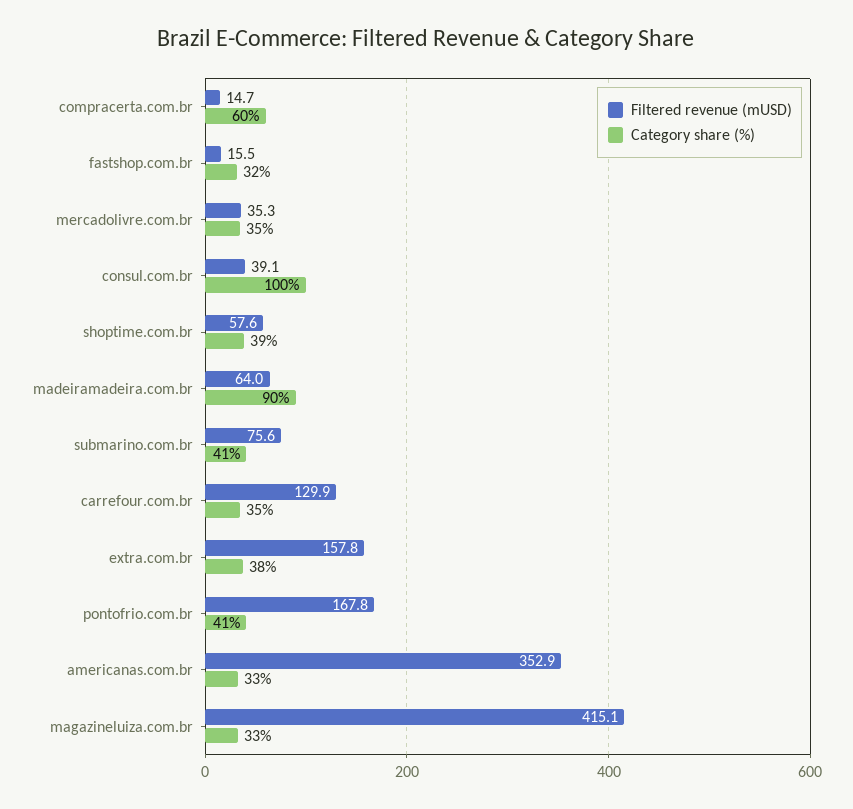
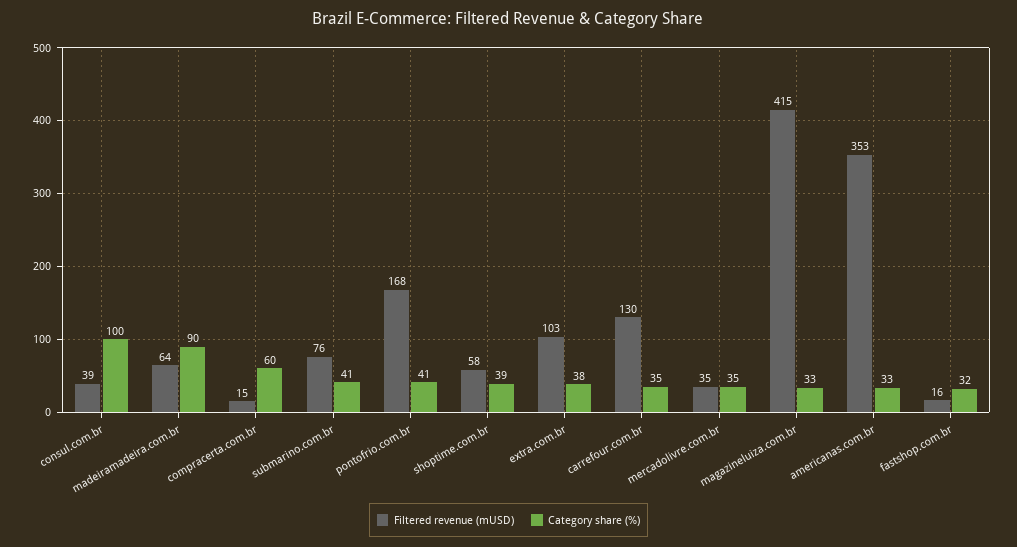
  {
    "Filtered revenue (mUSD)": {
      "compracerta.com.br": 14.7,
      "fastshop.com.br": 15.5,
      "mercadolivre.com.br": 35.3,
      "consul.com.br": 39.1,
      "shoptime.com.br": 57.6,
      "madeiramadeira.com.br": 64,
      "submarino.com.br": 75.6,
      "carrefour.com.br": 129.9,
-     "extra.com.br": 157.8,
+     "extra.com.br": 103,
      "pontofrio.com.br": 167.8,
      "americanas.com.br": 352.9,
      "magazineluiza.com.br": 415.1
    },
    "Category share (%)": {
      "compracerta.com.br": 60,
      "fastshop.com.br": 32,
      "mercadolivre.com.br": 35,
      "consul.com.br": 100,
      "shoptime.com.br": 39,
      "madeiramadeira.com.br": 90,
      "submarino.com.br": 41,
      "carrefour.com.br": 35,
      "extra.com.br": 38,
      "pontofrio.com.br": 41,
      "americanas.com.br": 33,
      "magazineluiza.com.br": 33
    }
  }

